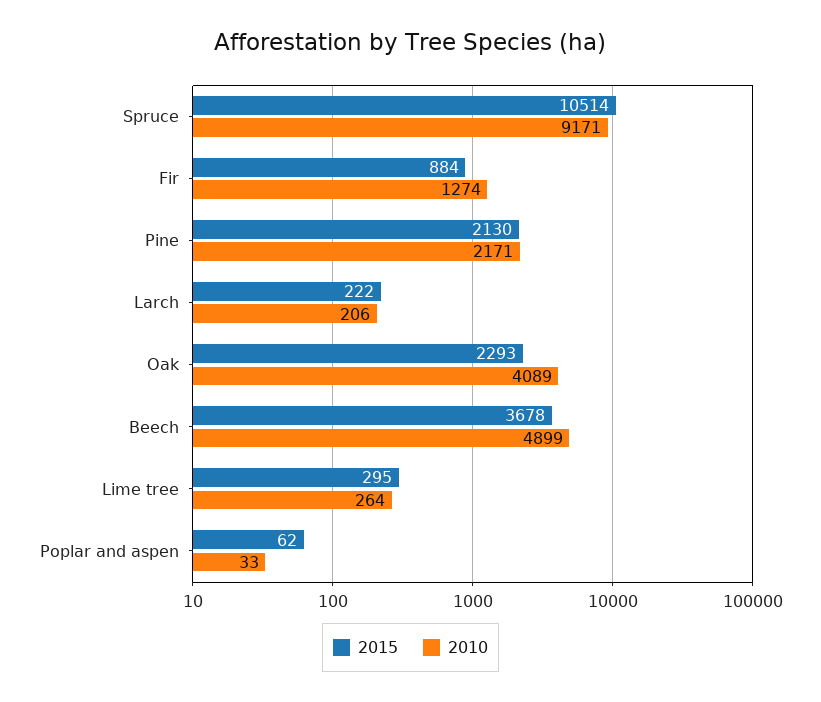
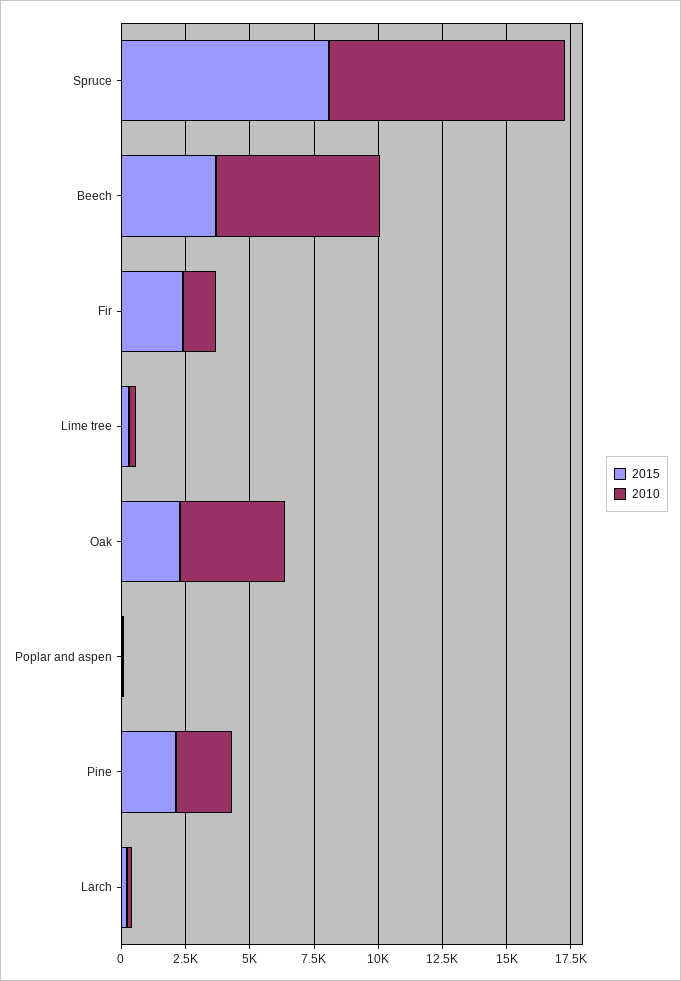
  {
    "2015": {
-     "Spruce": 10514,
+     "Spruce": 8000,
-     "Fir": 884,
+     "Fir": 2500,
      "Pine": 2130,
      "Larch": 222,
      "Oak": 2293,
      "Beech": 3678,
      "Lime tree": 295,
      "Poplar and aspen": 62
    },
    "2010": {
      "Spruce": 9171,
      "Fir": 1274,
      "Pine": 2171,
      "Larch": 206,
      "Oak": 4089,
-     "Beech": 4899,
+     "Beech": 6500,
      "Lime tree": 264,
      "Poplar and aspen": 33
    }
  }

